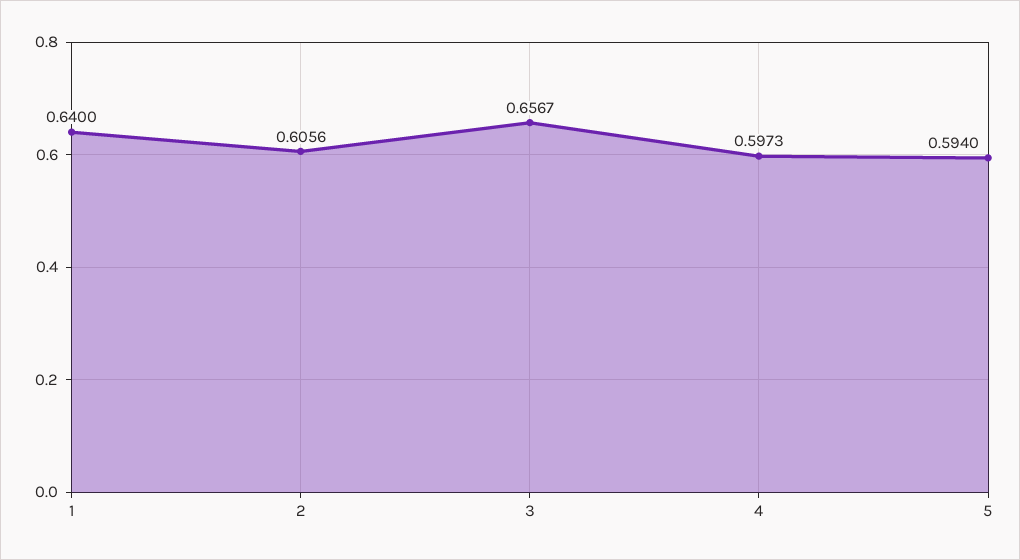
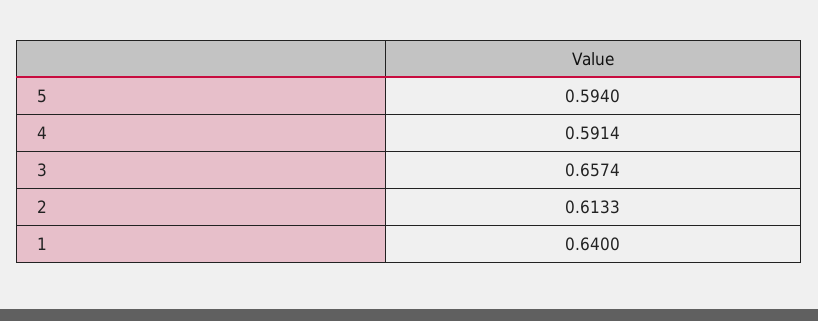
  {
    "1": 0.64,
-   "2": 0.6056,
+   "2": 0.6133,
-   "3": 0.6567,
+   "3": 0.6574,
-   "4": 0.5973,
+   "4": 0.5914,
    "5": 0.594
  }

